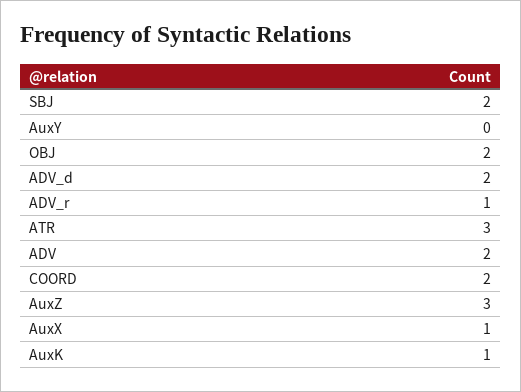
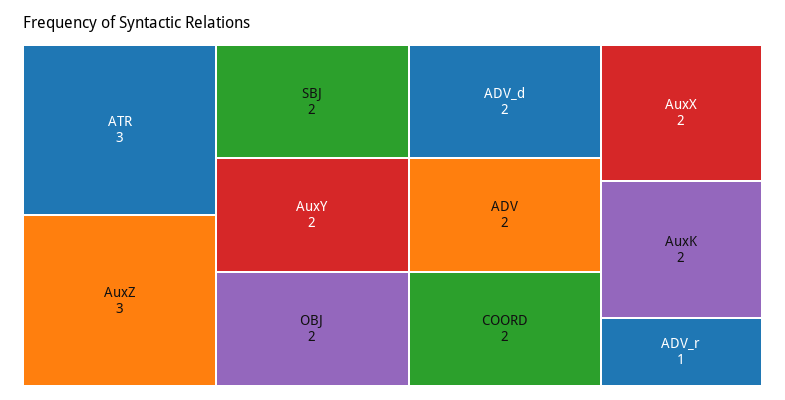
  {
    "SBJ": 2,
-   "AuxY": 0,
+   "AuxY": 2,
    "OBJ": 2,
    "ADV_d": 2,
    "ADV_r": 1,
    "ATR": 3,
    "ADV": 2,
    "COORD": 2,
    "AuxZ": 3,
-   "AuxX": 1,
+   "AuxX": 2,
-   "AuxK": 1
+   "AuxK": 2
  }

